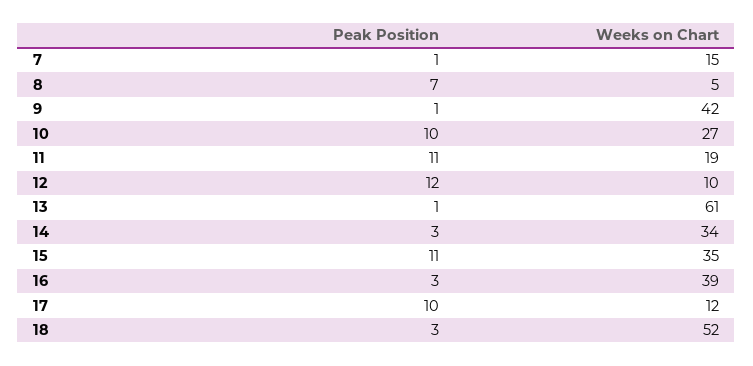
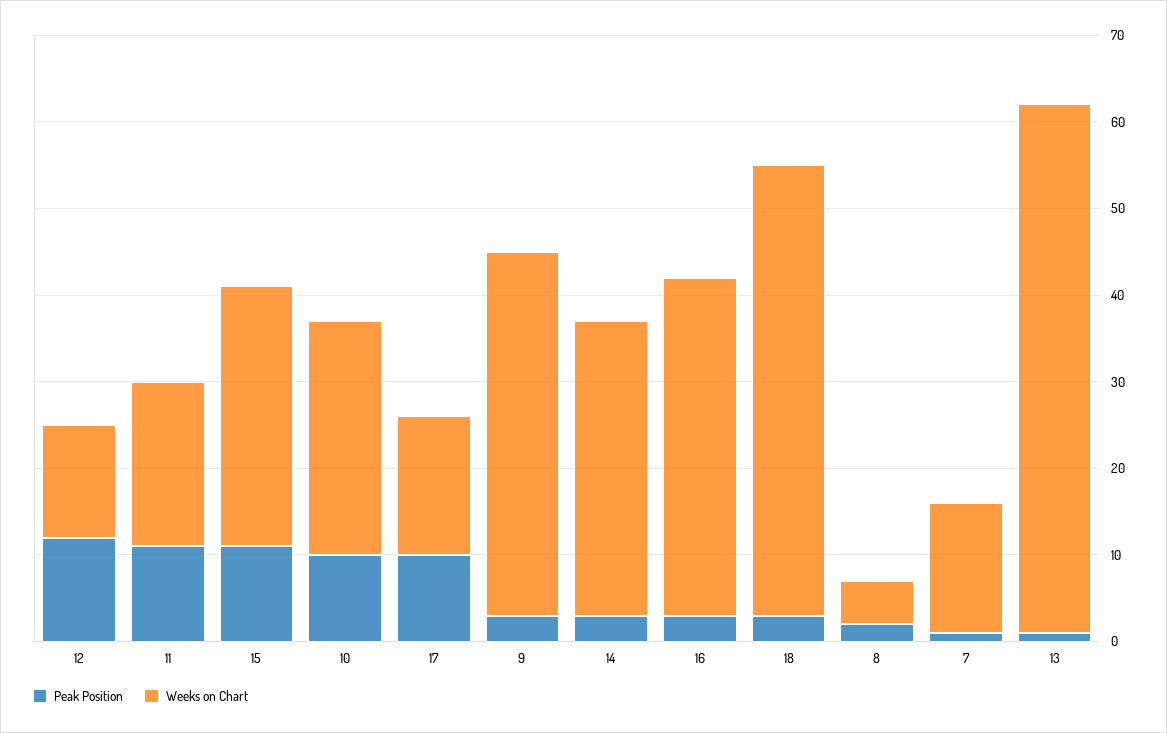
  {
    "Peak Position": {
      "7": 1,
-     "8": 7,
+     "8": 2,
-     "9": 1,
+     "9": 3,
      "10": 10,
      "11": 11,
      "12": 12,
      "13": 1,
      "14": 3,
      "15": 11,
      "16": 3,
      "17": 10,
      "18": 3
    },
    "Weeks on Chart": {
      "7": 15,
      "8": 5,
      "9": 42,
      "10": 27,
      "11": 19,
-     "12": 10,
+     "12": 13,
      "13": 61,
      "14": 34,
-     "15": 35,
+     "15": 30,
      "16": 39,
-     "17": 12,
+     "17": 16,
      "18": 52
    }
  }

